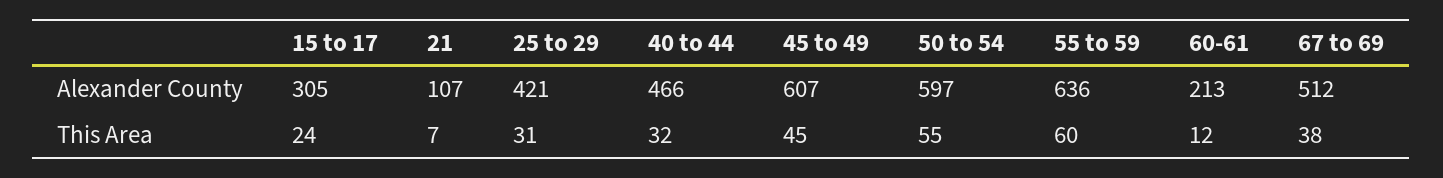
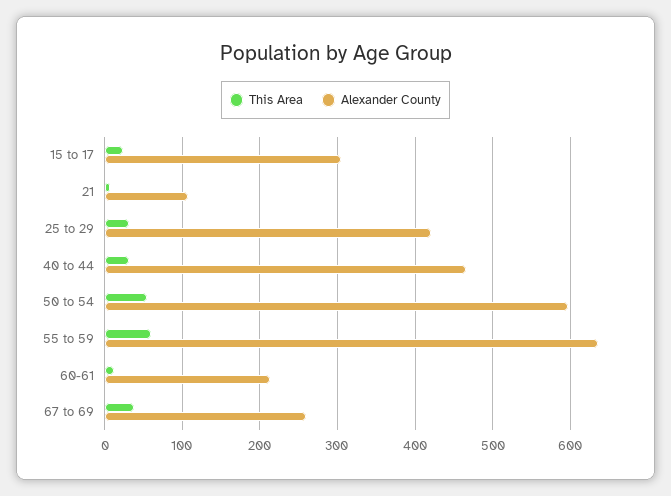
  {
    "Alexander County": {
      "15 to 17": 305,
      "21": 107,
      "25 to 29": 421,
      "40 to 44": 466,
-     "45 to 49": 607,
      "50 to 54": 597,
      "55 to 59": 636,
      "60-61": 213,
-     "67 to 69": 512
+     "67 to 69": 260
    },
    "This Area": {
      "15 to 17": 24,
      "21": 7,
      "25 to 29": 31,
      "40 to 44": 32,
-     "45 to 49": 45,
      "50 to 54": 55,
      "55 to 59": 60,
      "60-61": 12,
      "67 to 69": 38
    }
  }

